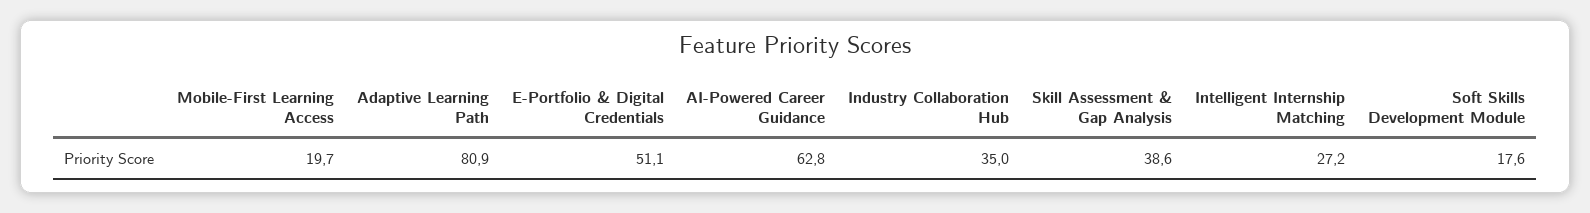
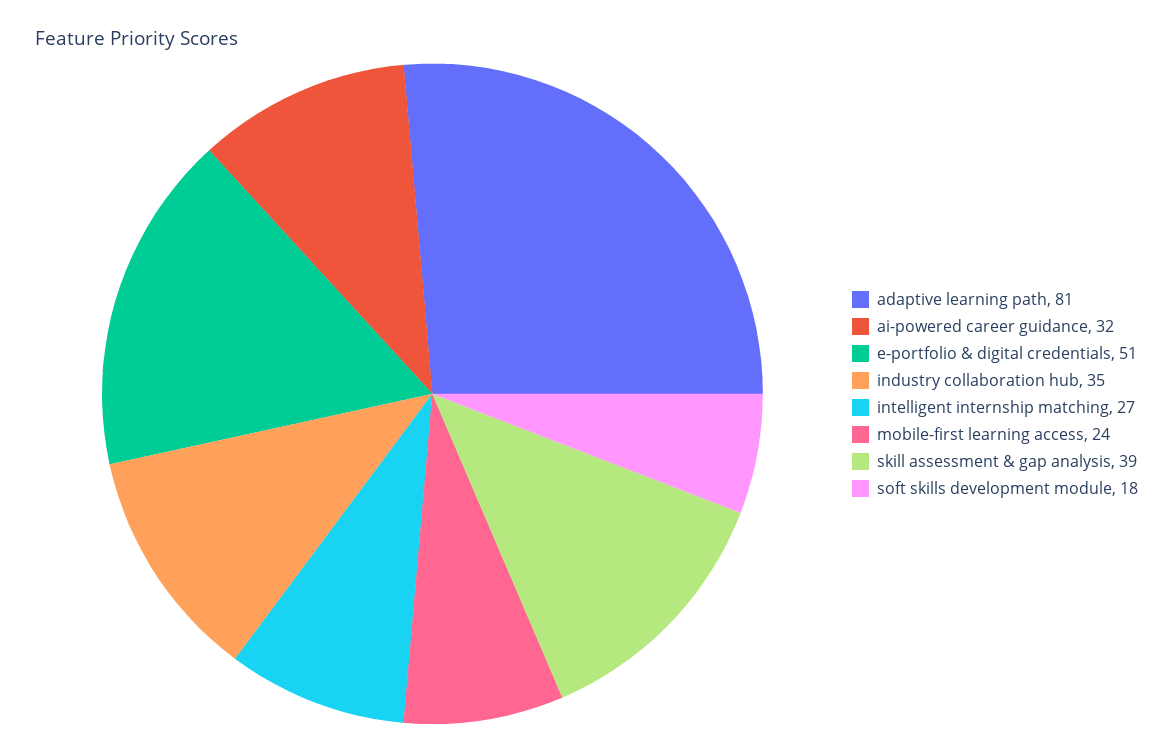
  {
-   "Mobile-First Learning Access": 19.7,
+   "Mobile-First Learning Access": 24,
    "Adaptive Learning Path": 80.9,
    "E-Portfolio & Digital Credentials": 51.1,
-   "AI-Powered Career Guidance": 62.8,
+   "AI-Powered Career Guidance": 32,
    "Industry Collaboration Hub": 35,
    "Skill Assessment & Gap Analysis": 38.6,
    "Intelligent Internship Matching": 27.2,
    "Soft Skills Development Module": 17.6
  }

